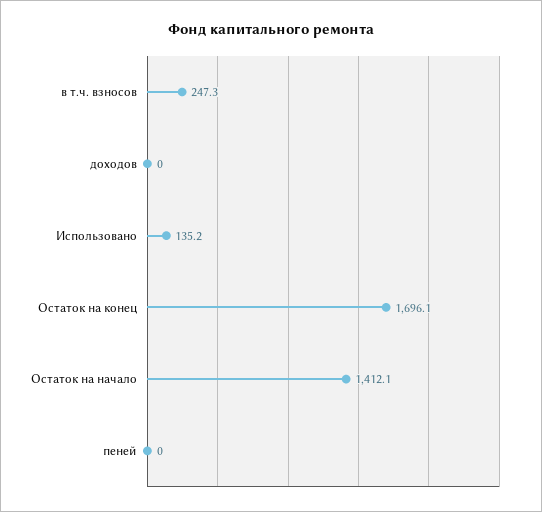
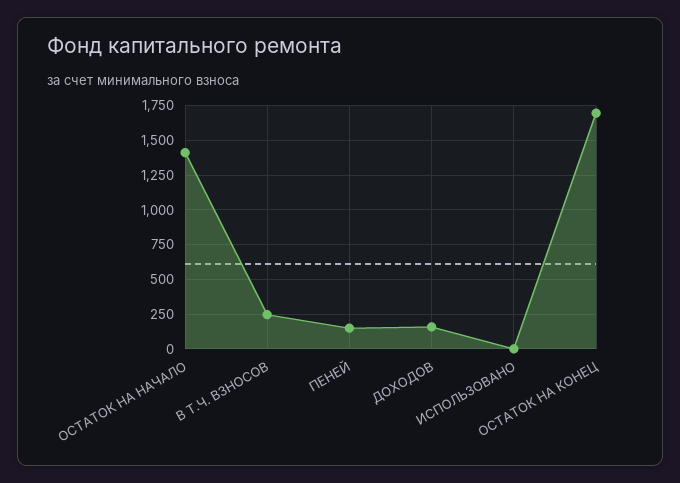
  {
    "в т.ч. взносов": 247.3,
-   "доходов": 0,
+   "доходов": 150,
-   "Использовано": 135.2,
+   "Использовано": 0,
    "Остаток на конец": 1696.1,
    "Остаток на начало": 1412.1,
-   "пеней": 0
+   "пеней": 150
  }

